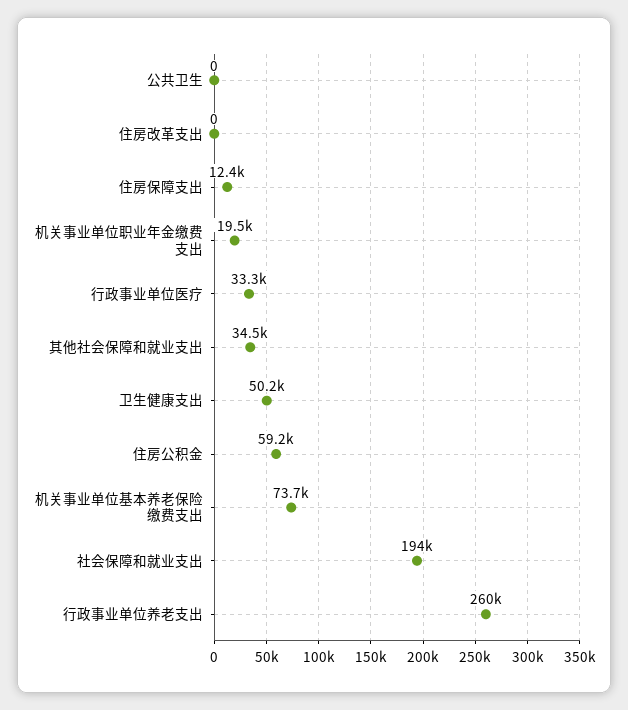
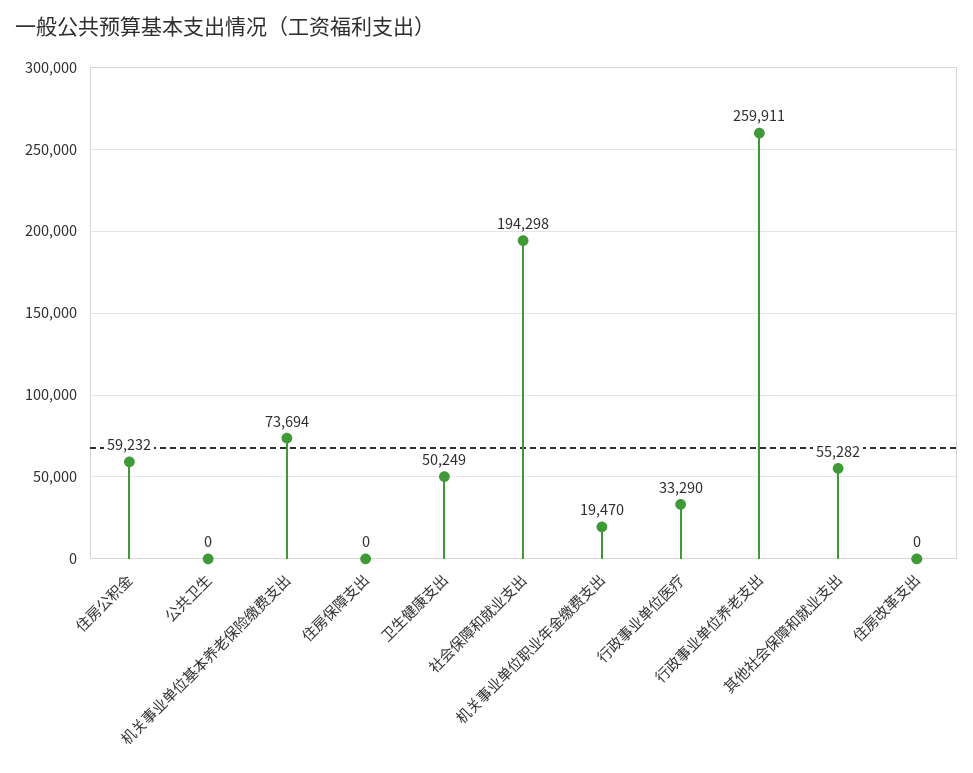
  {
    "公共卫生": 0,
    "住房改革支出": 0,
-   "住房保障支出": 12400,
+   "住房保障支出": 0,
    "机关事业单位职业年金缴费支出": 19470,
    "行政事业单位医疗": 33290,
-   "其他社会保障和就业支出": 34500,
+   "其他社会保障和就业支出": 55282,
    "卫生健康支出": 50249,
    "住房公积金": 59232,
    "机关事业单位基本养老保险缴费支出": 73694,
    "社会保障和就业支出": 194298,
    "行政事业单位养老支出": 259911
  }

